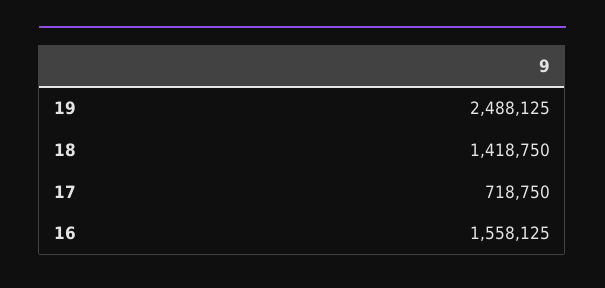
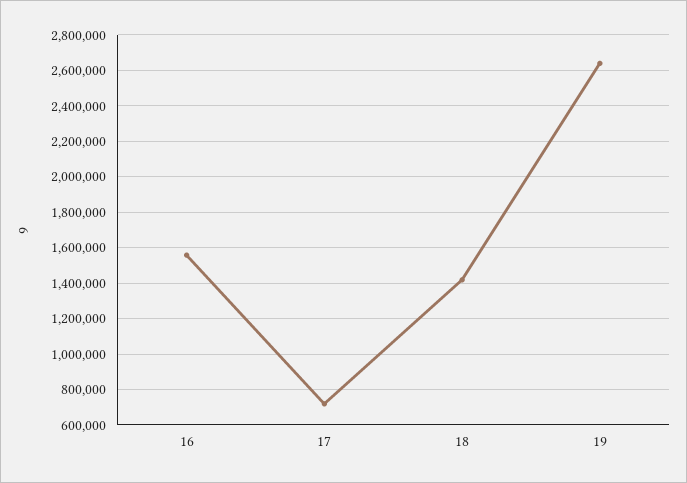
  {
-   "19": 2488125,
+   "19": 2650000,
    "18": 1418750,
    "17": 718750,
    "16": 1558125
  }

